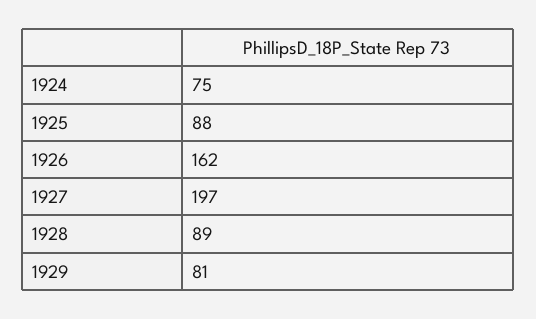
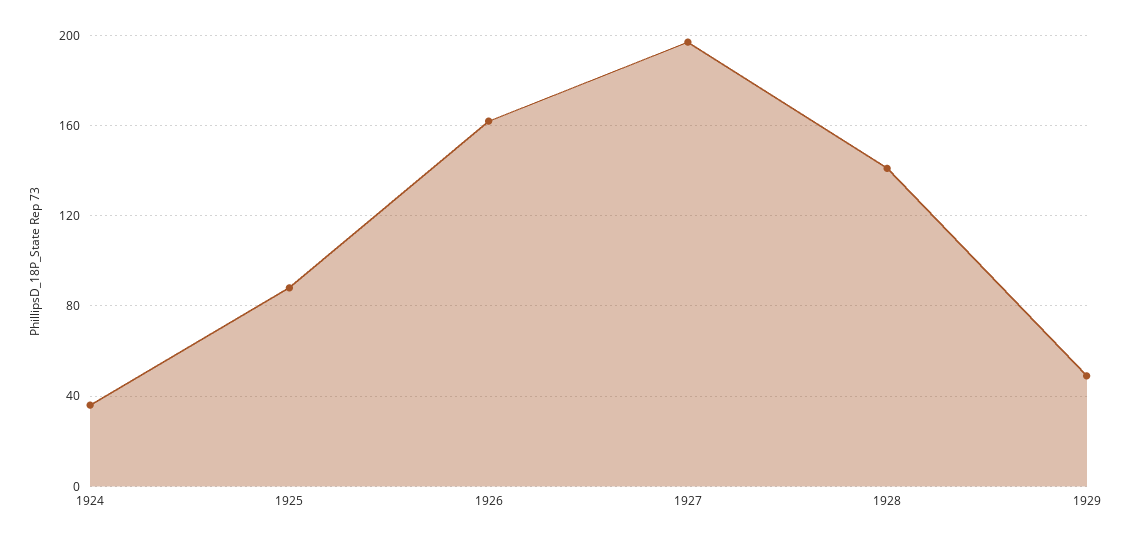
  {
-   "1924": 75,
+   "1924": 35,
    "1925": 88,
    "1926": 162,
    "1927": 197,
-   "1928": 89,
+   "1928": 140,
-   "1929": 81
+   "1929": 50
  }

